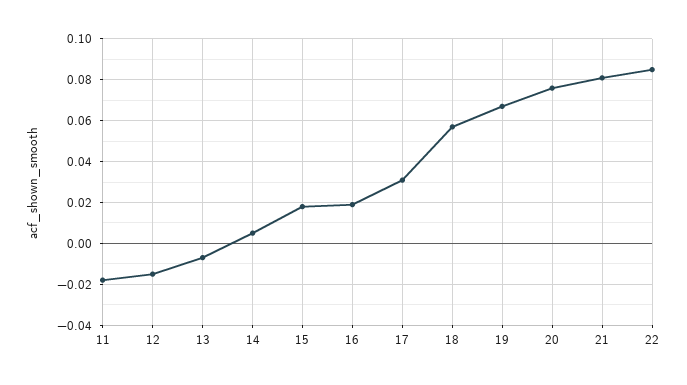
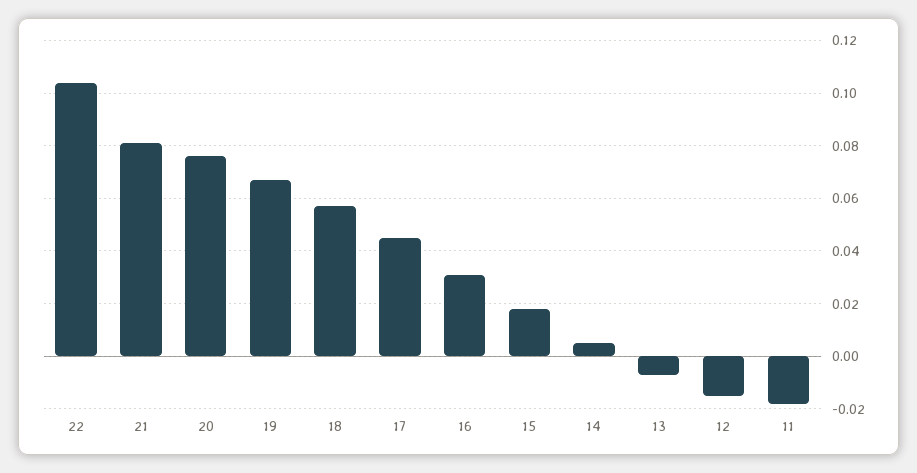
  {
    "11": -0.02,
    "12": -0.015,
    "13": -0.005,
    "14": 0.005,
    "15": 0.02,
-   "16": 0.02,
+   "16": 0.03,
-   "17": 0.03,
+   "17": 0.045,
    "18": 0.055,
    "19": 0.065,
    "20": 0.075,
    "21": 0.08,
-   "22": 0.085
+   "22": 0.105
  }

